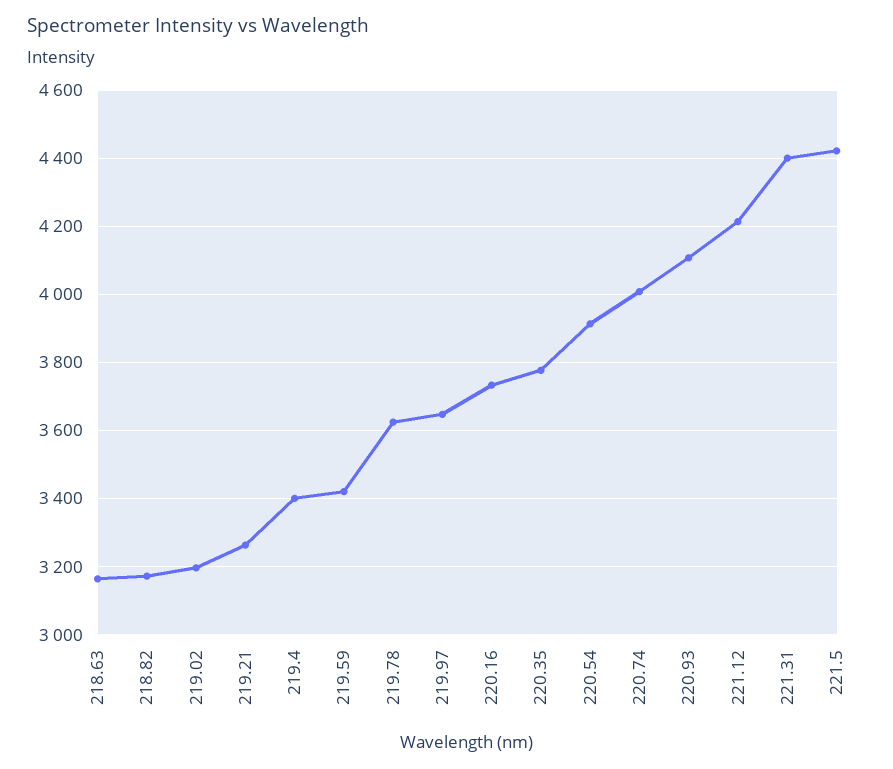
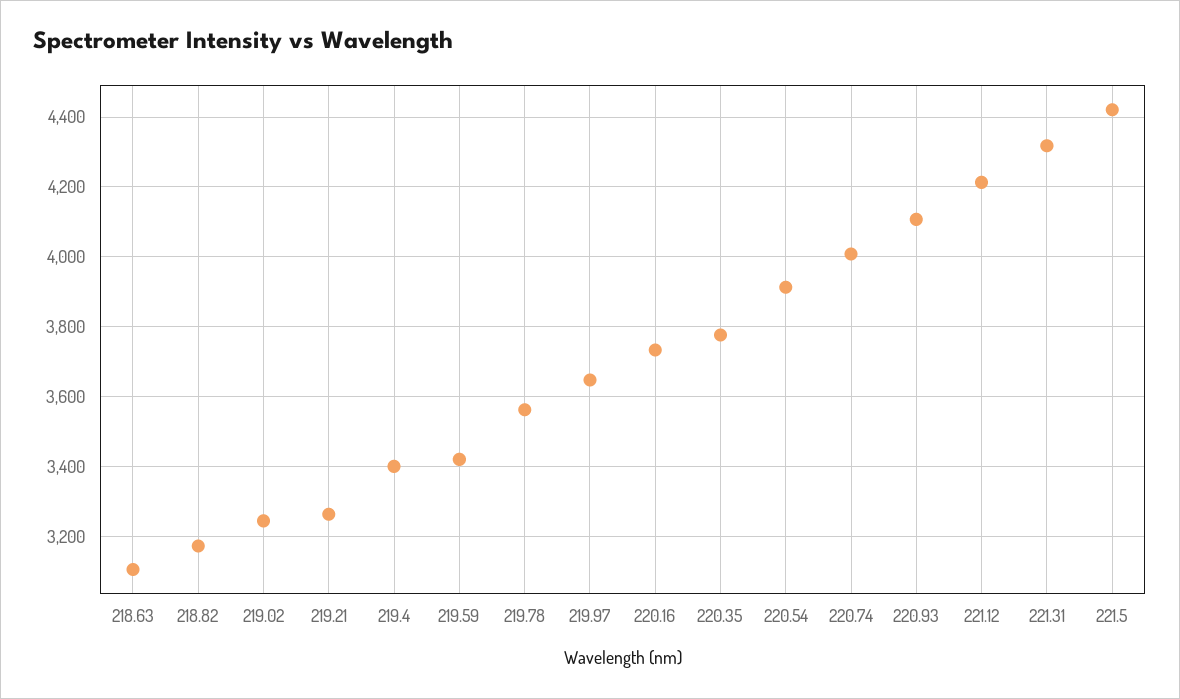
  {
-   "218.63": 3160,
+   "218.63": 3100,
    "218.82": 3180,
-   "219.02": 3200,
+   "219.02": 3240,
    "219.21": 3260,
    "219.4": 3400,
    "219.59": 3420,
-   "219.78": 3620,
+   "219.78": 3560,
    "219.97": 3640,
    "220.16": 3740,
    "220.35": 3780,
    "220.54": 3920,
    "220.74": 4000,
    "220.93": 4100,
    "221.12": 4220,
-   "221.31": 4400,
+   "221.31": 4320,
    "221.5": 4420
  }

